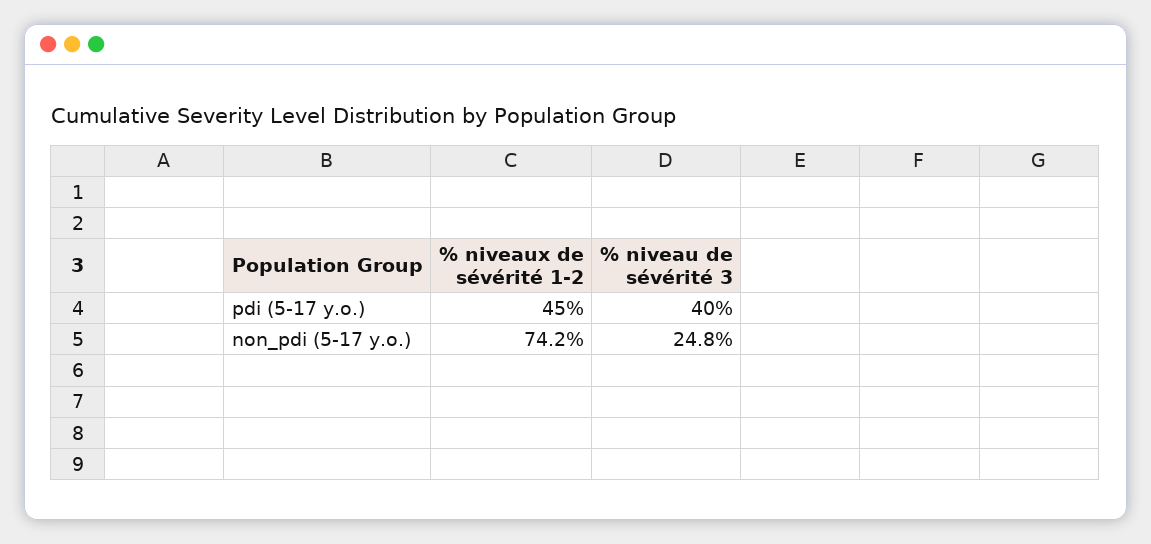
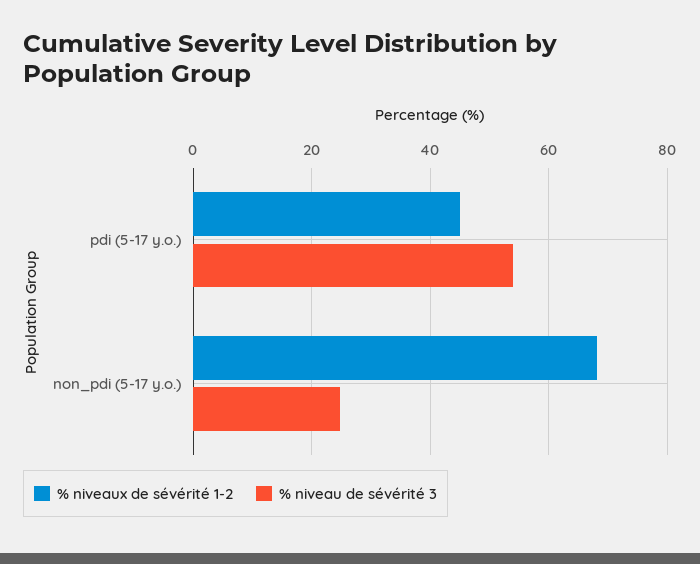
  {
    "% niveaux de sévérité 1-2": {
      "pdi (5-17 y.o.)": 45,
-     "non_pdi (5-17 y.o.)": 74.2
+     "non_pdi (5-17 y.o.)": 68
    },
    "% niveau de sévérité 3": {
-     "pdi (5-17 y.o.)": 40,
+     "pdi (5-17 y.o.)": 54,
      "non_pdi (5-17 y.o.)": 24.8
    }
  }

